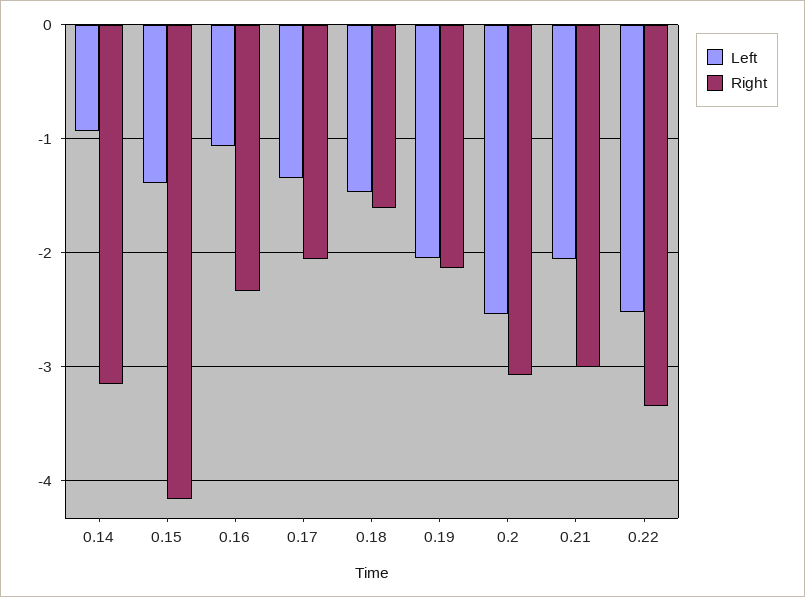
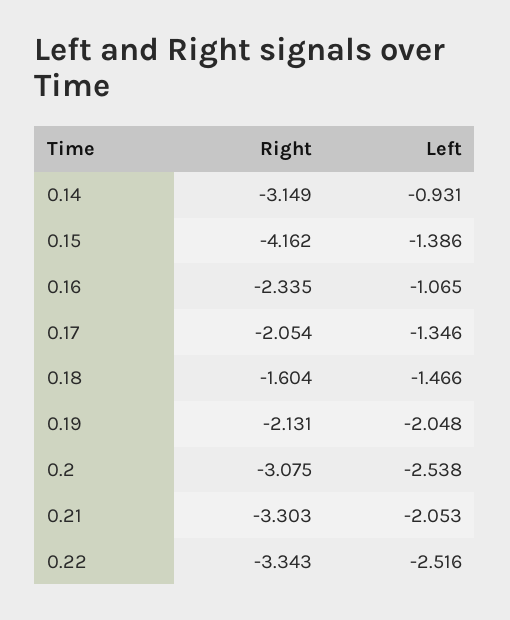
  {
    "Left": {
      "0.14": -0.931,
      "0.15": -1.386,
      "0.16": -1.065,
      "0.17": -1.346,
      "0.18": -1.466,
      "0.19": -2.048,
      "0.2": -2.538,
      "0.21": -2.053,
      "0.22": -2.516
    },
    "Right": {
      "0.14": -3.149,
      "0.15": -4.162,
      "0.16": -2.335,
      "0.17": -2.054,
      "0.18": -1.604,
      "0.19": -2.131,
      "0.2": -3.075,
-     "0.21": -3,
+     "0.21": -3.303,
      "0.22": -3.343
    }
  }

